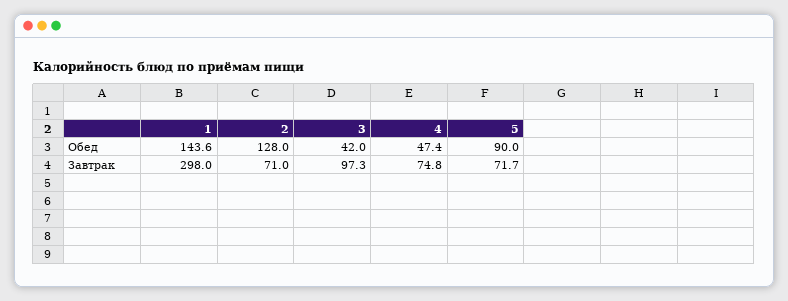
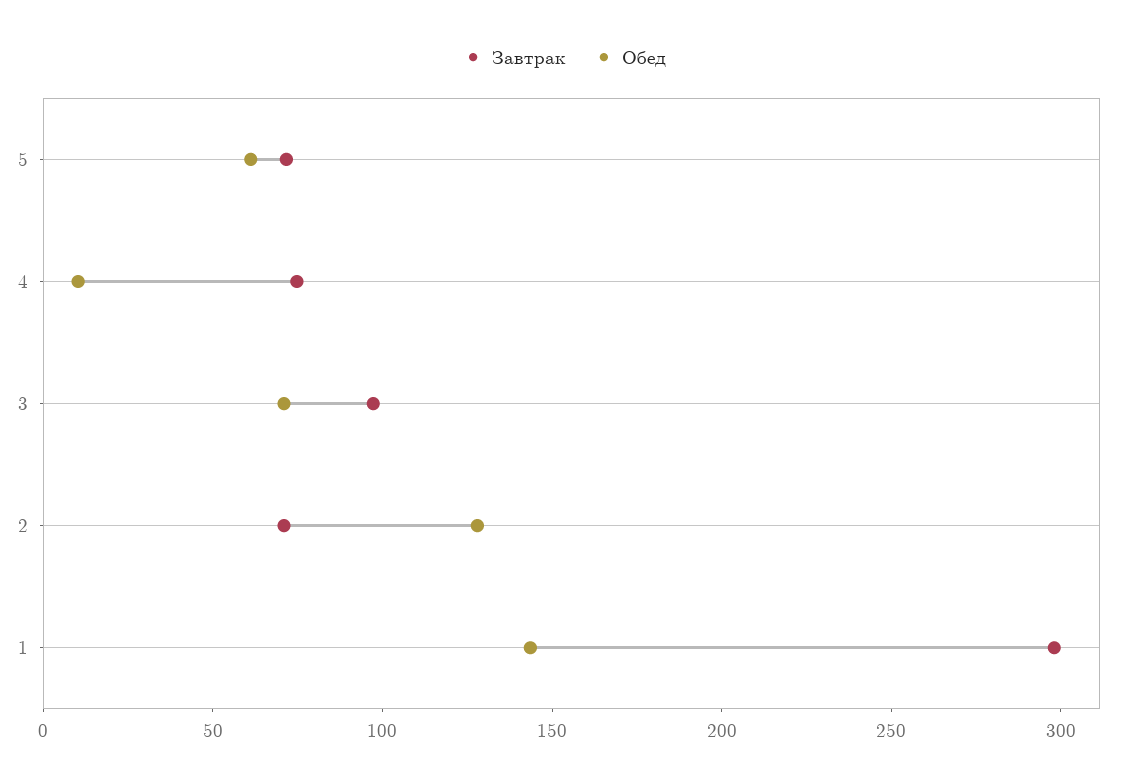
  {
    "Обед": {
      "1": 143.6,
      "2": 128,
-     "3": 42,
+     "3": 70,
-     "4": 47.4,
+     "4": 10,
-     "5": 90
+     "5": 60
    },
    "Завтрак": {
      "1": 298,
      "2": 71,
      "3": 97.3,
      "4": 74.8,
      "5": 71.7
    }
  }

